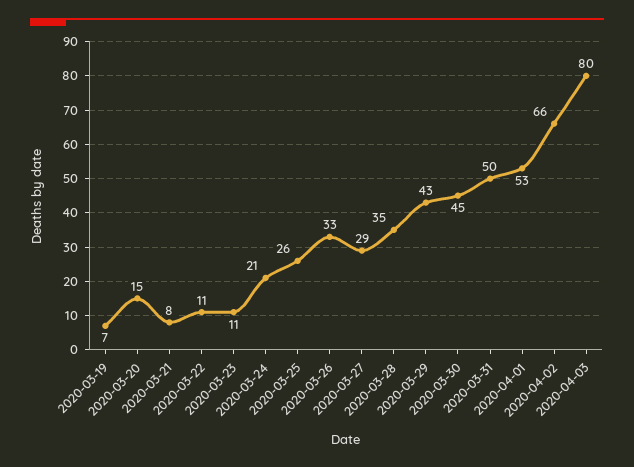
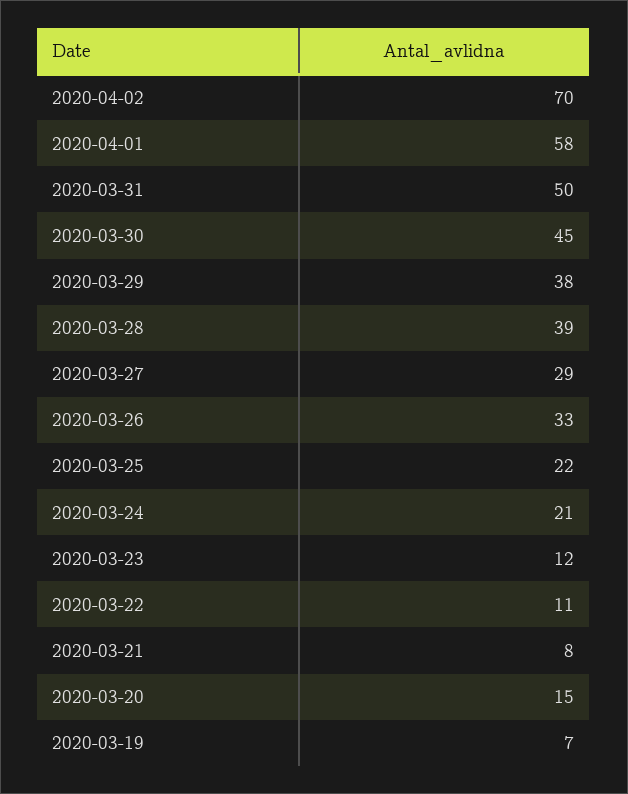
  {
    "2020-03-19": 7,
    "2020-03-20": 15,
    "2020-03-21": 8,
    "2020-03-22": 11,
-   "2020-03-23": 11,
+   "2020-03-23": 12,
    "2020-03-24": 21,
-   "2020-03-25": 26,
+   "2020-03-25": 22,
    "2020-03-26": 33,
    "2020-03-27": 29,
-   "2020-03-28": 35,
+   "2020-03-28": 39,
-   "2020-03-29": 43,
+   "2020-03-29": 38,
    "2020-03-30": 45,
    "2020-03-31": 50,
-   "2020-04-01": 53,
+   "2020-04-01": 58,
-   "2020-04-02": 66,
+   "2020-04-02": 70
-   "2020-04-03": 80
  }

